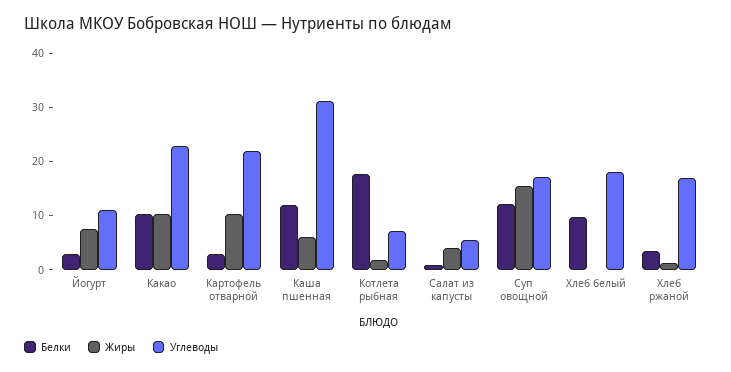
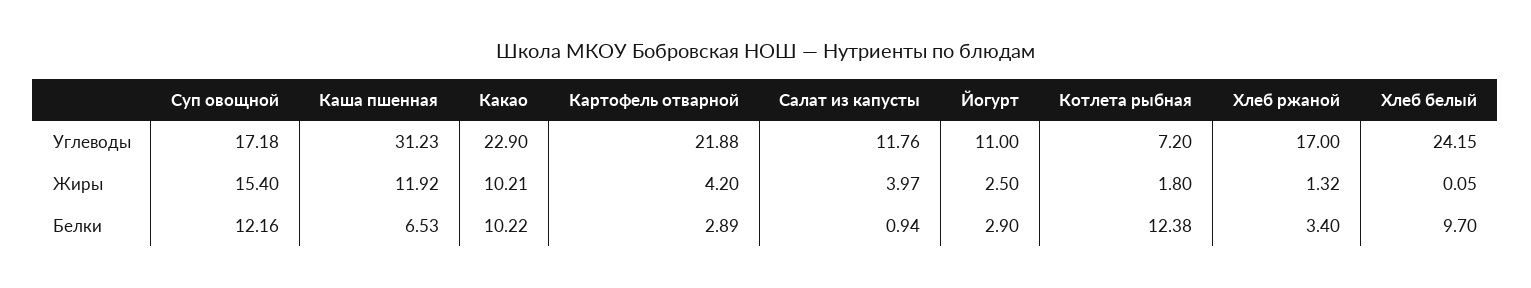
  {
    "Белки": {
      "Йогурт": 2.9,
      "Какао": 10.22,
      "Картофель отварной": 2.89,
-     "Каша пшенная": 12,
+     "Каша пшенная": 6.53,
-     "Котлета рыбная": 18,
+     "Котлета рыбная": 12.38,
      "Салат из капусты": 0.94,
      "Суп овощной": 12.16,
      "Хлеб белый": 9.7,
      "Хлеб ржаной": 3.4
    },
    "Жиры": {
-     "Йогурт": 8,
+     "Йогурт": 2.5,
      "Какао": 10.21,
-     "Картофель отварной": 10,
+     "Картофель отварной": 4.2,
-     "Каша пшенная": 6,
+     "Каша пшенная": 11.92,
      "Котлета рыбная": 1.8,
      "Салат из капусты": 3.97,
      "Суп овощной": 15.4,
      "Хлеб белый": 0.05,
      "Хлеб ржаной": 1.32
    },
    "Углеводы": {
      "Йогурт": 11,
      "Какао": 22.9,
      "Картофель отварной": 21.88,
      "Каша пшенная": 31.23,
      "Котлета рыбная": 7.2,
-     "Салат из капусты": 6,
+     "Салат из капусты": 11.76,
      "Суп овощной": 17.18,
-     "Хлеб белый": 18,
+     "Хлеб белый": 24.15,
      "Хлеб ржаной": 17
    }
  }

